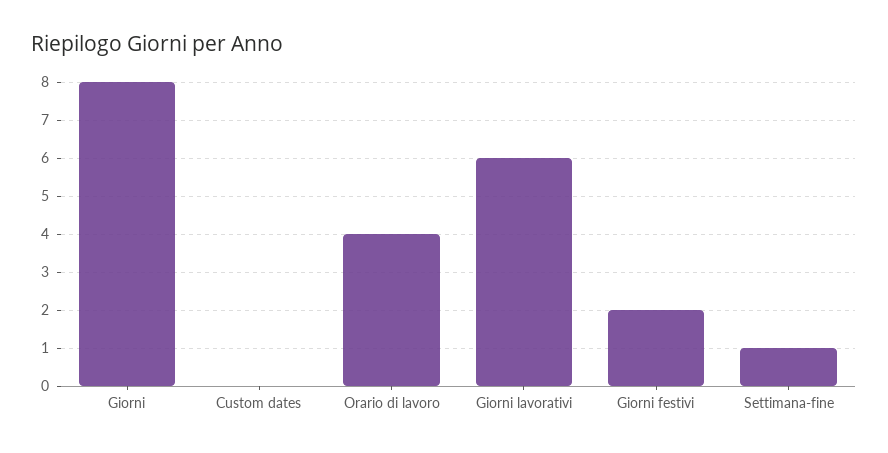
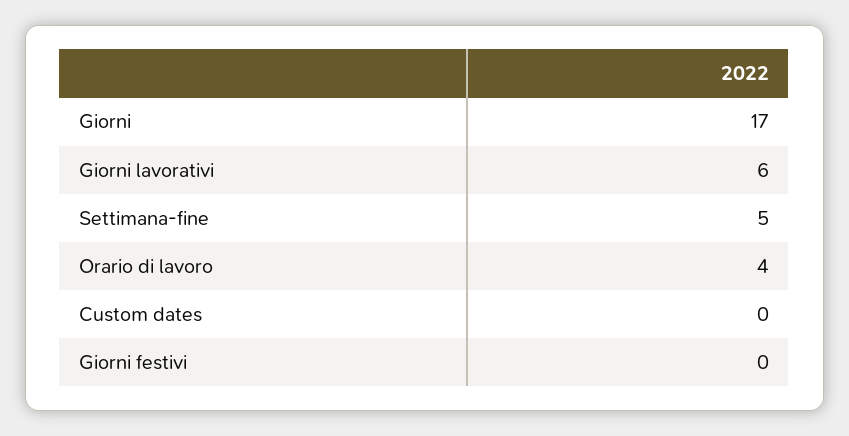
  {
-   "Giorni": 8,
+   "Giorni": 17,
    "Custom dates": 0,
    "Orario di lavoro": 4,
    "Giorni lavorativi": 6,
-   "Giorni festivi": 2,
+   "Giorni festivi": 0,
-   "Settimana-fine": 1
+   "Settimana-fine": 5
  }

